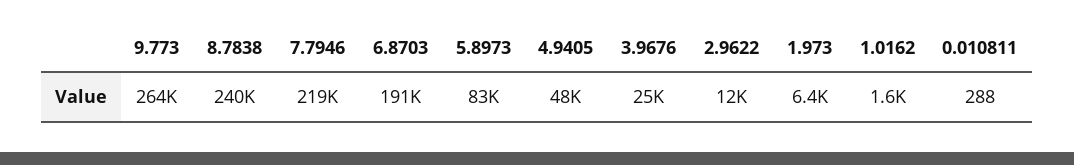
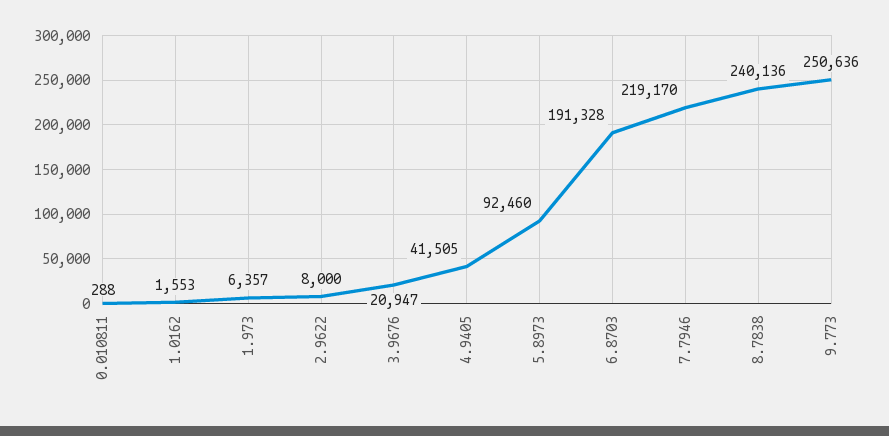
  {
-   "9.773": 264000,
+   "9.773": 250636,
    "8.7838": 240136,
    "7.7946": 219170,
    "6.8703": 191328,
-   "5.8973": 83000,
+   "5.8973": 92460,
-   "4.9405": 48000,
+   "4.9405": 41505,
-   "3.9676": 25000,
+   "3.9676": 20947,
-   "2.9622": 12000,
+   "2.9622": 8000,
    "1.973": 6357,
    "1.0162": 1553,
    "0.010811": 288
  }

